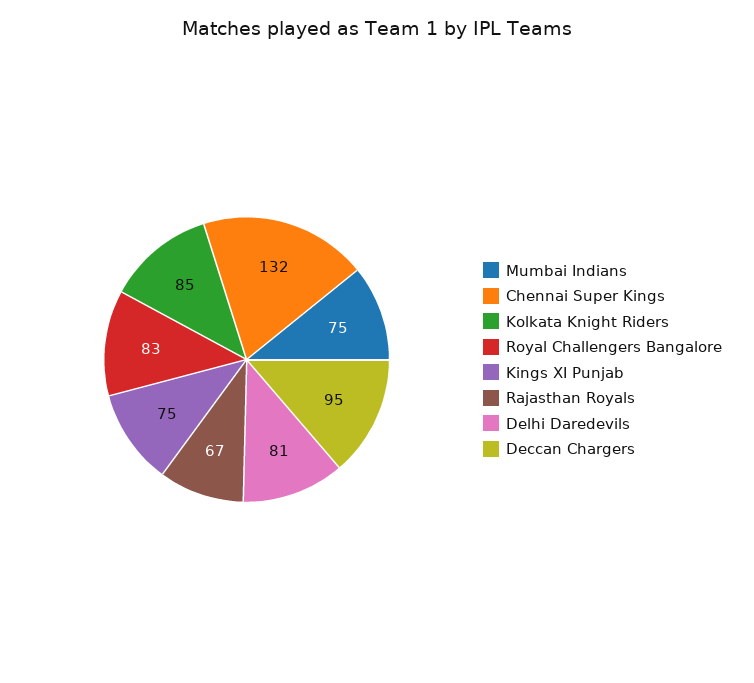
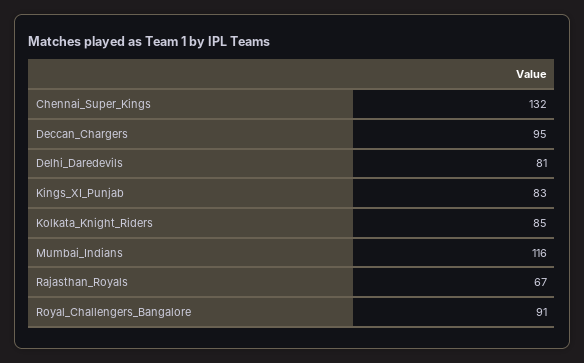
  {
-   "Mumbai Indians": 75,
+   "Mumbai Indians": 116,
    "Chennai Super Kings": 132,
    "Kolkata Knight Riders": 85,
-   "Royal Challengers Bangalore": 83,
+   "Royal Challengers Bangalore": 91,
-   "Kings XI Punjab": 75,
+   "Kings XI Punjab": 83,
    "Rajasthan Royals": 67,
    "Delhi Daredevils": 81,
    "Deccan Chargers": 95
  }

